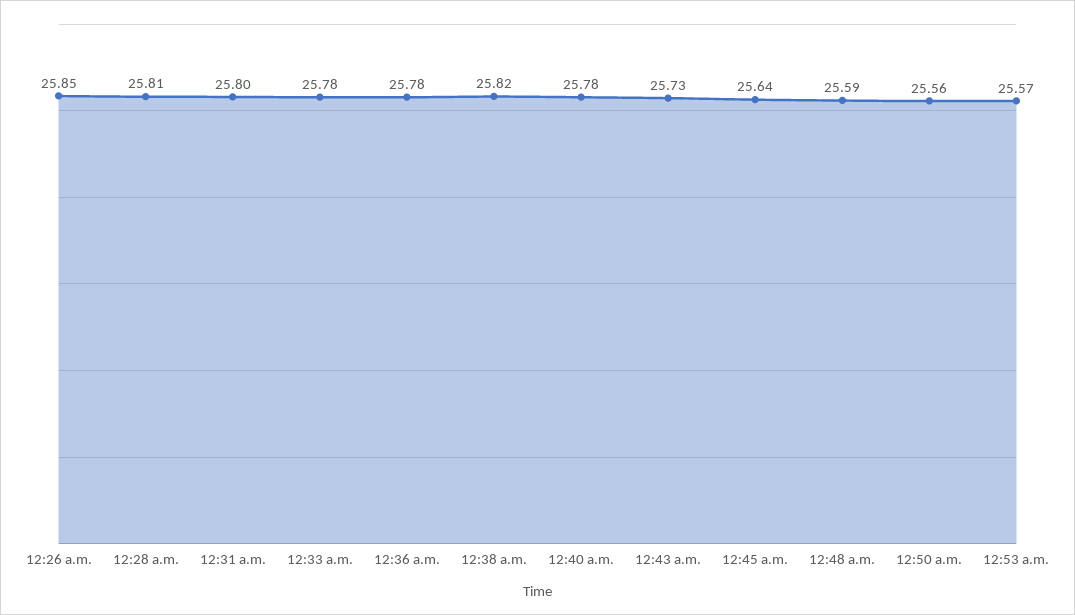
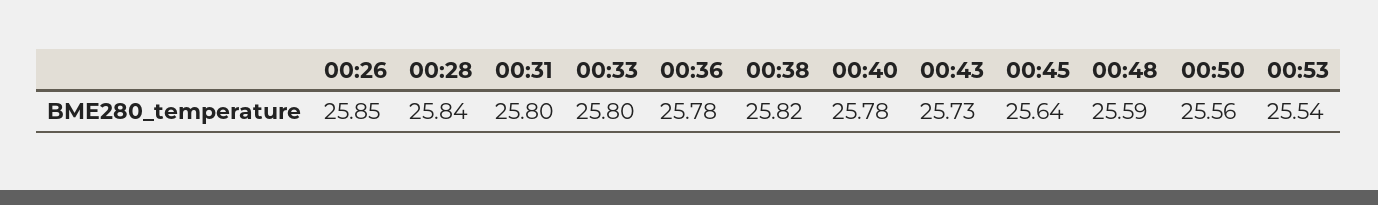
  {
    "12:26 a.m.": 25.85,
-   "12:28 a.m.": 25.81,
+   "12:28 a.m.": 25.84,
    "12:31 a.m.": 25.8,
-   "12:33 a.m.": 25.78,
+   "12:33 a.m.": 25.8,
    "12:36 a.m.": 25.78,
    "12:38 a.m.": 25.82,
    "12:40 a.m.": 25.78,
    "12:43 a.m.": 25.73,
    "12:45 a.m.": 25.64,
    "12:48 a.m.": 25.59,
    "12:50 a.m.": 25.56,
-   "12:53 a.m.": 25.57
+   "12:53 a.m.": 25.54
  }

